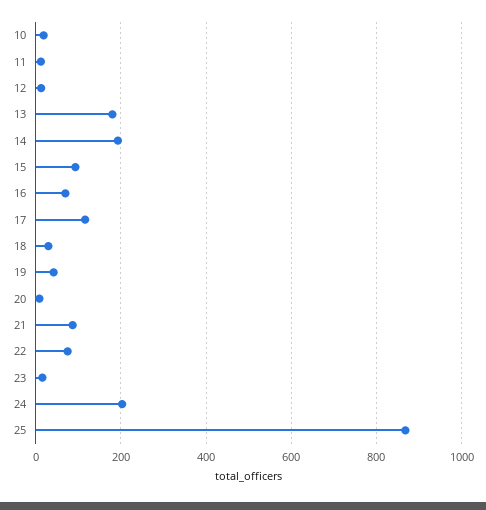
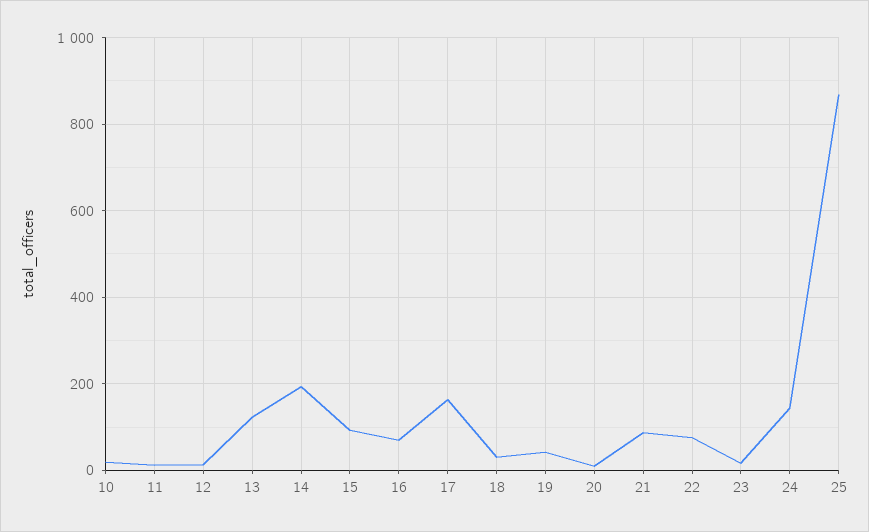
  {
    "10": 20,
    "11": 20,
    "12": 20,
-   "13": 180,
+   "13": 120,
    "14": 200,
    "15": 100,
    "16": 80,
-   "17": 120,
+   "17": 160,
    "18": 40,
    "19": 40,
    "20": 0,
    "21": 80,
    "22": 80,
    "23": 20,
-   "24": 200,
+   "24": 140,
    "25": 860
  }

